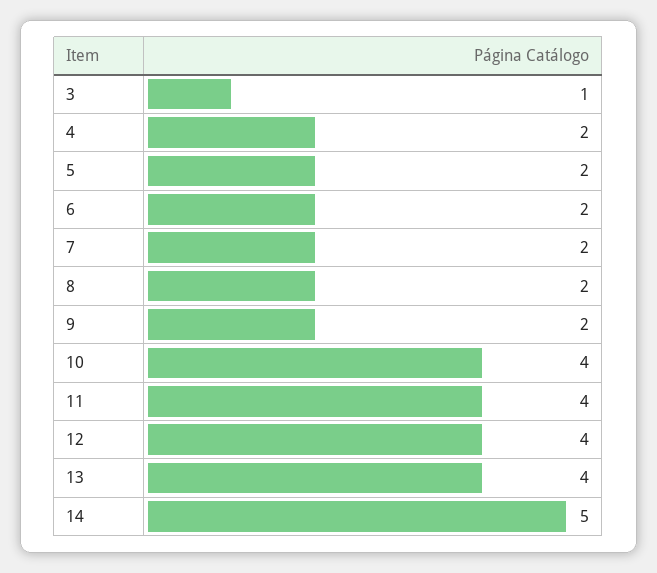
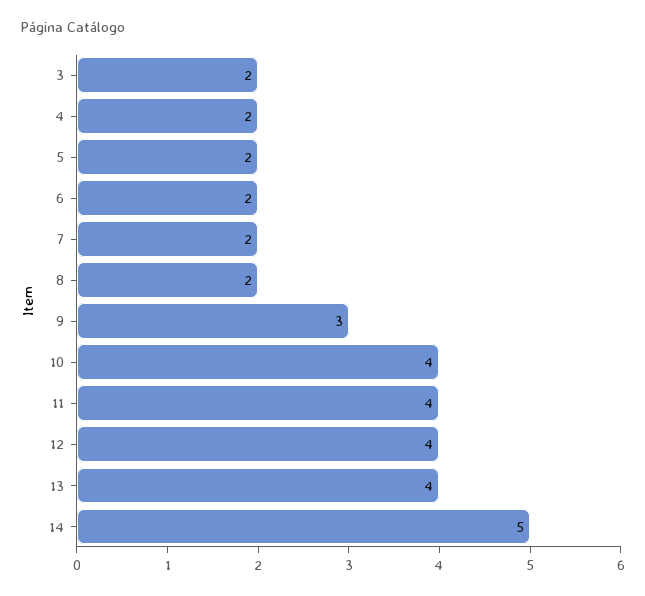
  {
-   "3": 1,
+   "3": 2,
    "4": 2,
    "5": 2,
    "6": 2,
    "7": 2,
    "8": 2,
-   "9": 2,
+   "9": 3,
    "10": 4,
    "11": 4,
    "12": 4,
    "13": 4,
    "14": 5
  }

